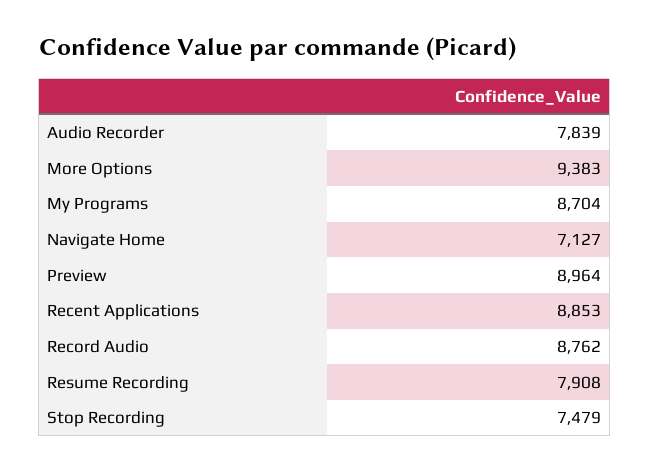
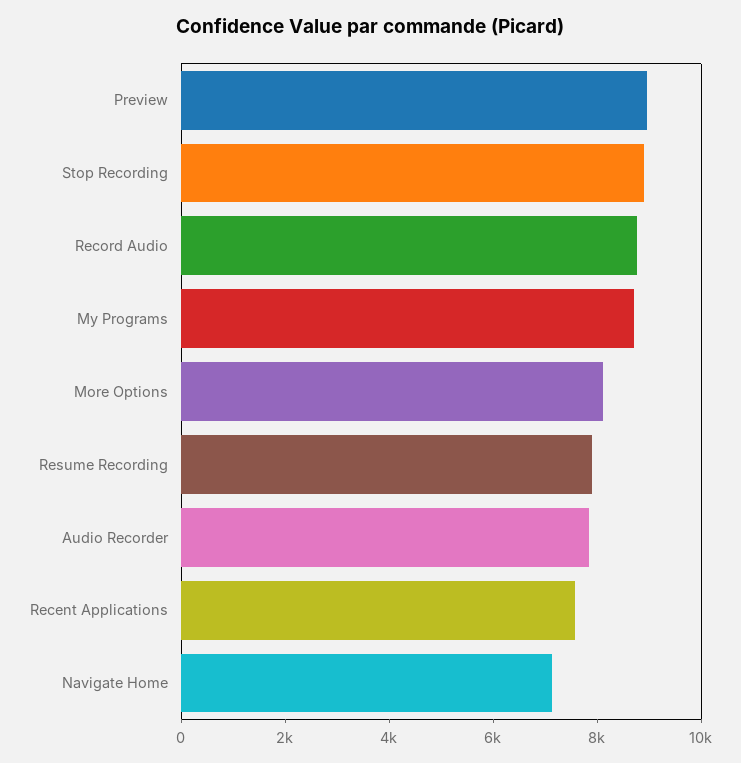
  {
    "Audio Recorder": 7839,
-   "More Options": 9383,
+   "More Options": 8000,
    "My Programs": 8704,
    "Navigate Home": 7127,
    "Preview": 8964,
-   "Recent Applications": 8853,
+   "Recent Applications": 7500,
    "Record Audio": 8762,
    "Resume Recording": 7908,
-   "Stop Recording": 7479
+   "Stop Recording": 9000
  }

